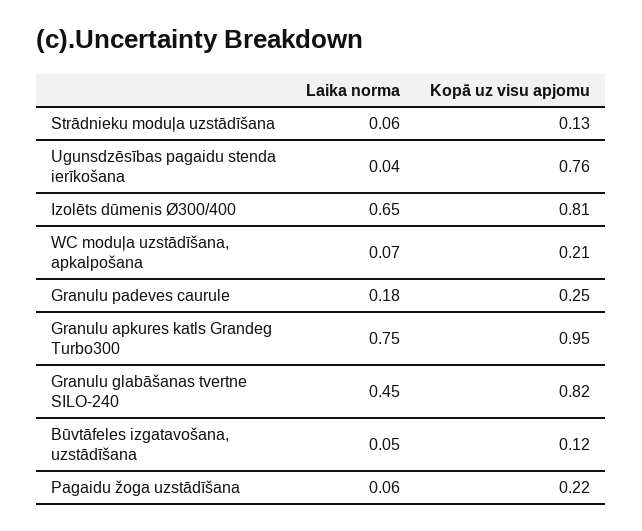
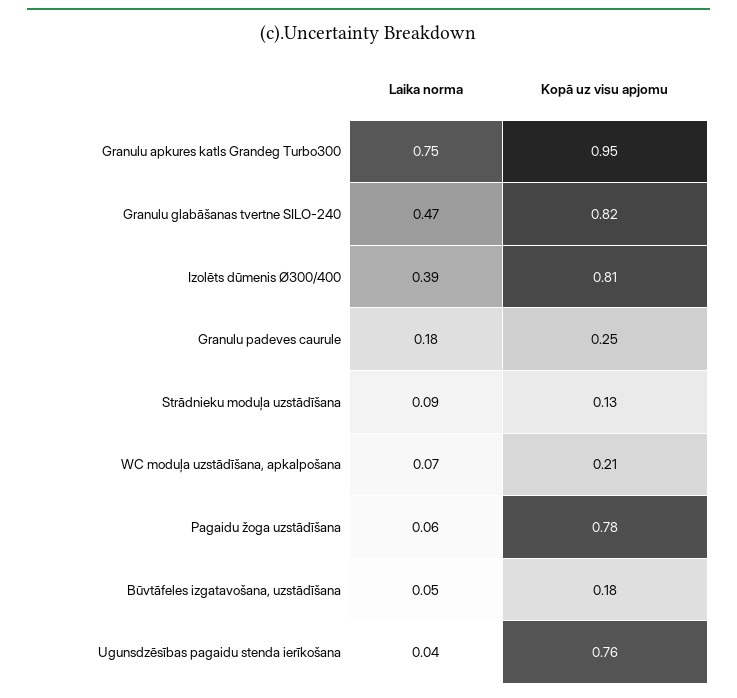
  {
    "Laika norma": {
-     "Strādnieku moduļa uzstādīšana": 0.06,
+     "Strādnieku moduļa uzstādīšana": 0.09,
      "Ugunsdzēsības pagaidu stenda ierīkošana": 0.04,
-     "Izolēts dūmenis Ø300/400": 0.65,
+     "Izolēts dūmenis Ø300/400": 0.39,
      "WC moduļa uzstādīšana, apkalpošana": 0.07,
      "Granulu padeves caurule": 0.18,
      "Granulu apkures katls Grandeg Turbo300": 0.75,
-     "Granulu glabāšanas tvertne SILO-240": 0.45,
+     "Granulu glabāšanas tvertne SILO-240": 0.47,
      "Būvtāfeles izgatavošana, uzstādīšana": 0.05,
      "Pagaidu žoga uzstādīšana": 0.06
    },
    "Kopā uz visu apjomu": {
      "Strādnieku moduļa uzstādīšana": 0.13,
      "Ugunsdzēsības pagaidu stenda ierīkošana": 0.76,
      "Izolēts dūmenis Ø300/400": 0.81,
      "WC moduļa uzstādīšana, apkalpošana": 0.21,
      "Granulu padeves caurule": 0.25,
      "Granulu apkures katls Grandeg Turbo300": 0.95,
      "Granulu glabāšanas tvertne SILO-240": 0.82,
-     "Būvtāfeles izgatavošana, uzstādīšana": 0.12,
+     "Būvtāfeles izgatavošana, uzstādīšana": 0.18,
-     "Pagaidu žoga uzstādīšana": 0.22
+     "Pagaidu žoga uzstādīšana": 0.78
    }
  }

